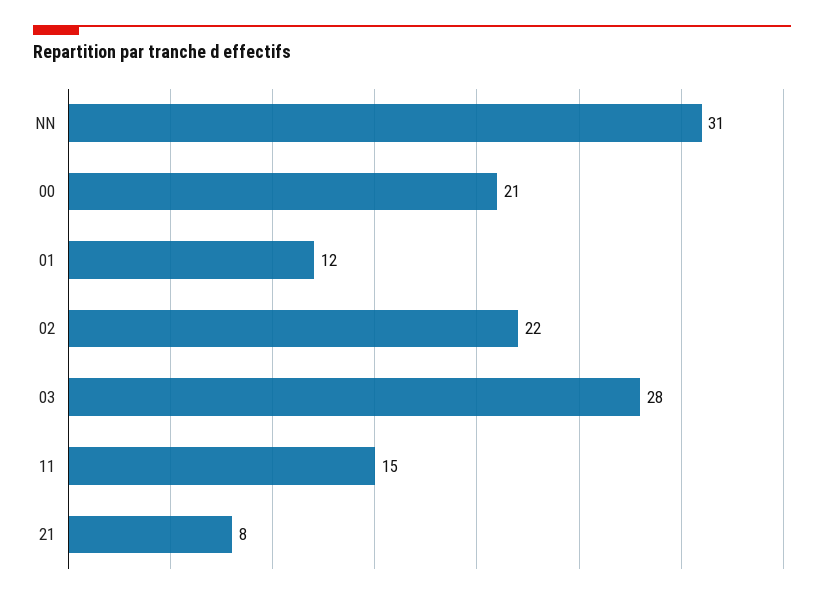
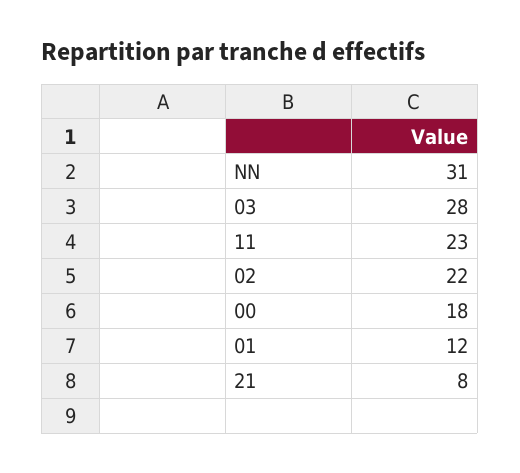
  {
    "NN": 31,
-   "00": 21,
+   "00": 18,
    "01": 12,
    "02": 22,
    "03": 28,
-   "11": 15,
+   "11": 23,
    "21": 8
  }

